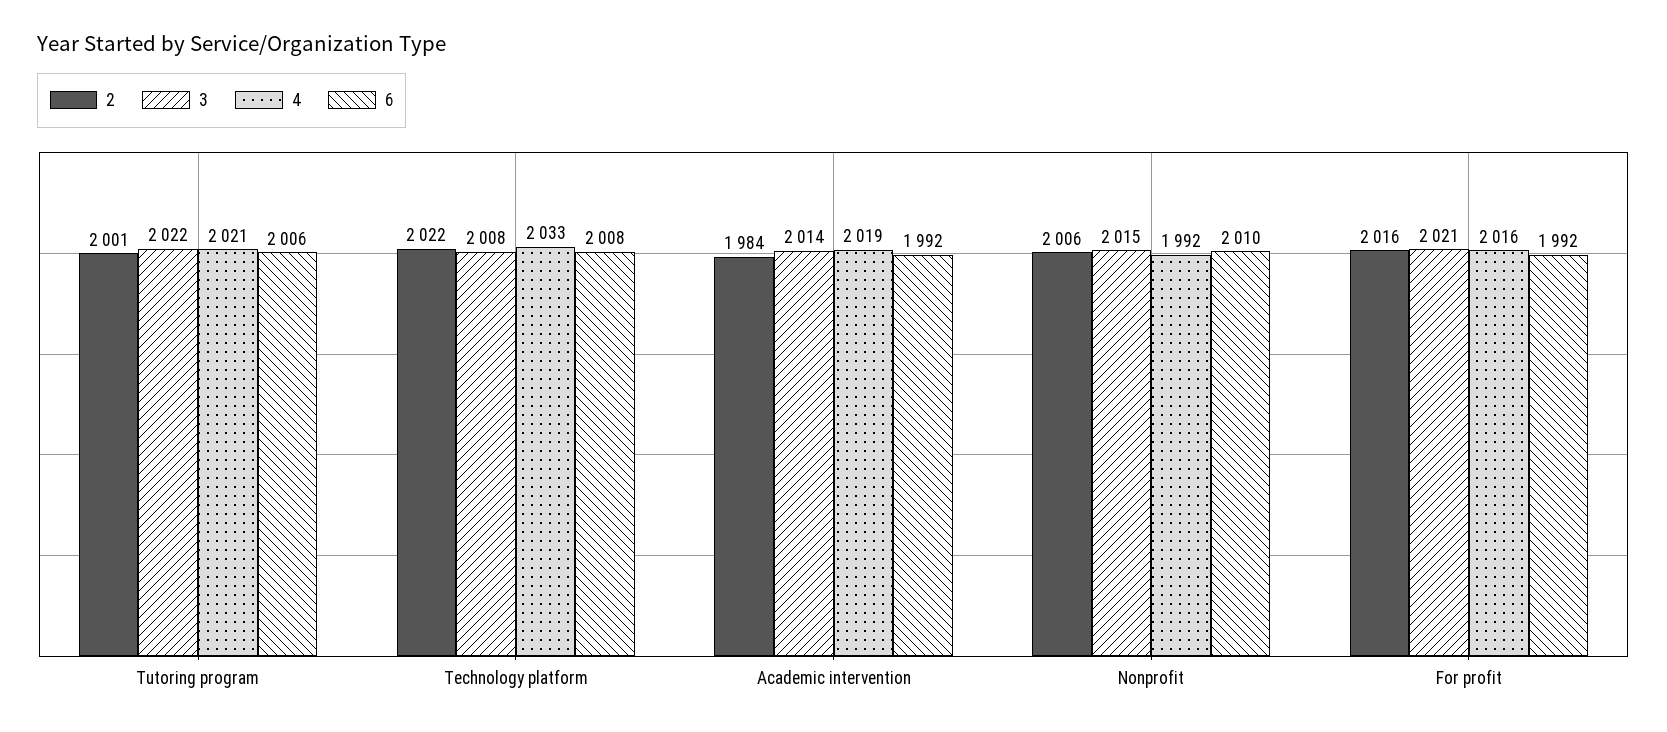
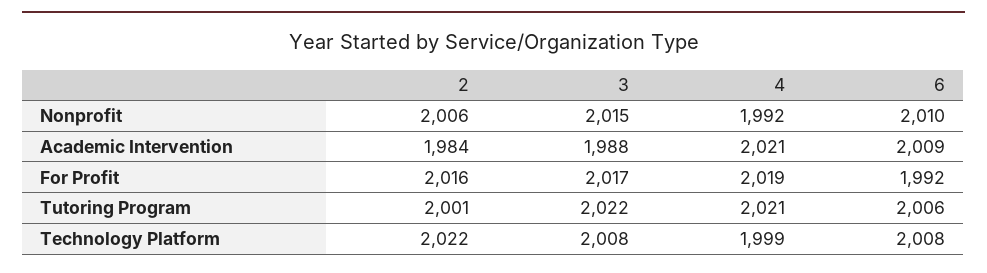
  {
    "2": {
      "Tutoring program": 2001,
      "Technology platform": 2022,
      "Academic intervention": 1984,
      "Nonprofit": 2006,
      "For profit": 2016
    },
    "3": {
      "Tutoring program": 2022,
      "Technology platform": 2008,
-     "Academic intervention": 2014,
+     "Academic intervention": 1988,
      "Nonprofit": 2015,
-     "For profit": 2021
+     "For profit": 2017
    },
    "4": {
      "Tutoring program": 2021,
-     "Technology platform": 2033,
+     "Technology platform": 1999,
-     "Academic intervention": 2019,
+     "Academic intervention": 2021,
      "Nonprofit": 1992,
-     "For profit": 2016
+     "For profit": 2019
    },
    "6": {
      "Tutoring program": 2006,
      "Technology platform": 2008,
-     "Academic intervention": 1992,
+     "Academic intervention": 2009,
      "Nonprofit": 2010,
      "For profit": 1992
    }
  }

